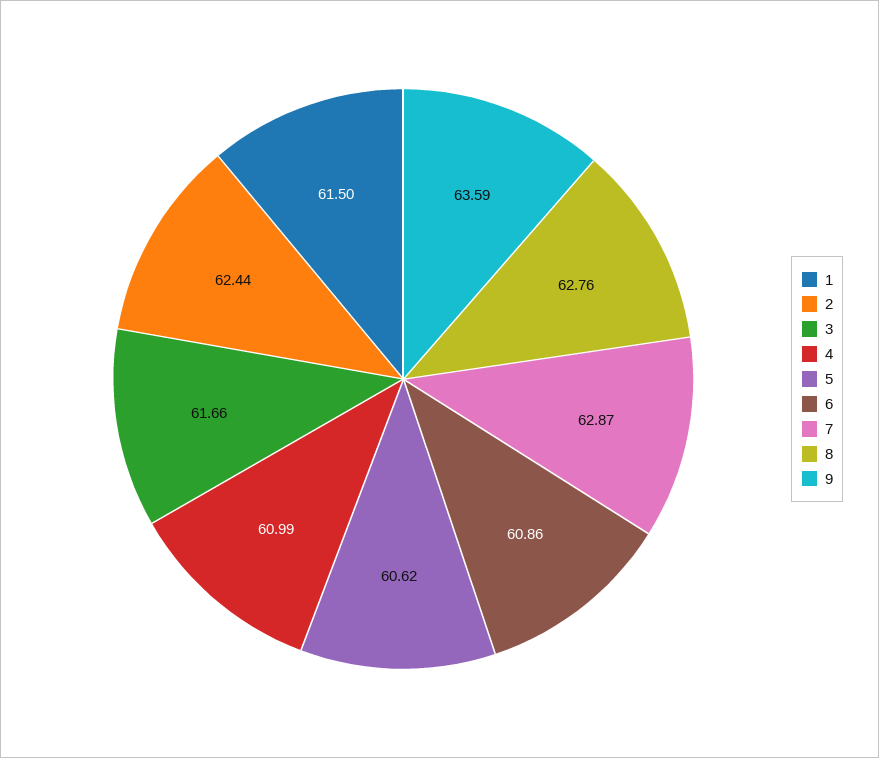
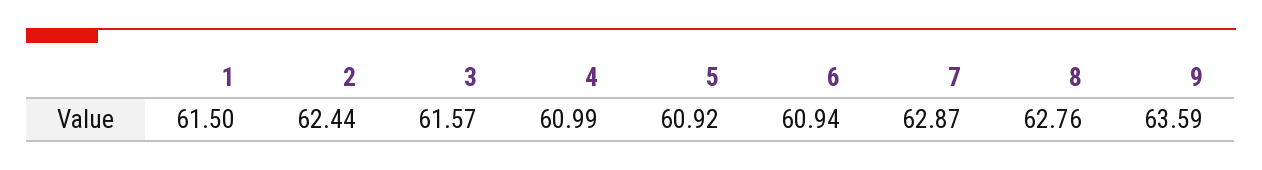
  {
    "1": 61.5,
    "2": 62.44,
-   "3": 61.66,
+   "3": 61.57,
    "4": 60.99,
-   "5": 60.62,
+   "5": 60.92,
-   "6": 60.86,
+   "6": 60.94,
    "7": 62.87,
    "8": 62.76,
    "9": 63.59
  }

